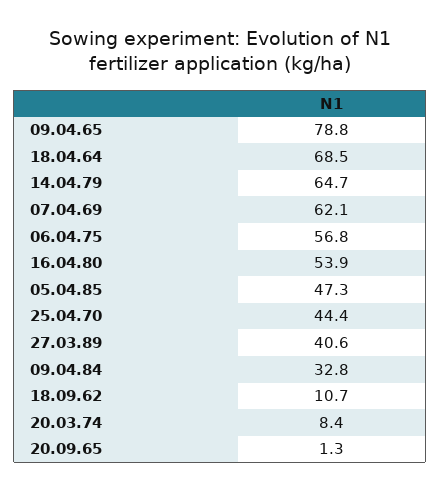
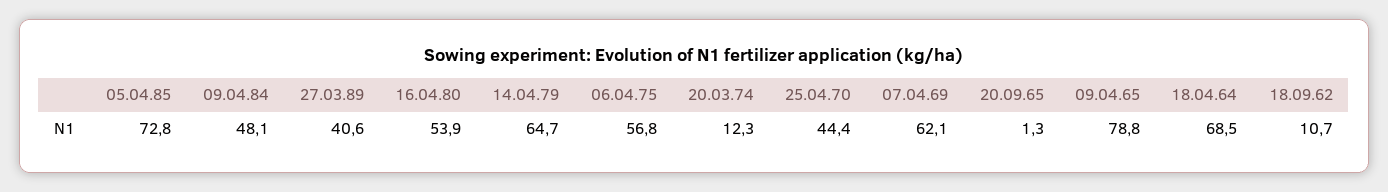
  {
    "09.04.65": 78.8,
    "18.04.64": 68.5,
    "14.04.79": 64.7,
    "07.04.69": 62.1,
    "06.04.75": 56.8,
    "16.04.80": 53.9,
-   "05.04.85": 47.3,
+   "05.04.85": 72.8,
    "25.04.70": 44.4,
    "27.03.89": 40.6,
-   "09.04.84": 32.8,
+   "09.04.84": 48.1,
    "18.09.62": 10.7,
-   "20.03.74": 8.4,
+   "20.03.74": 12.3,
    "20.09.65": 1.3
  }

